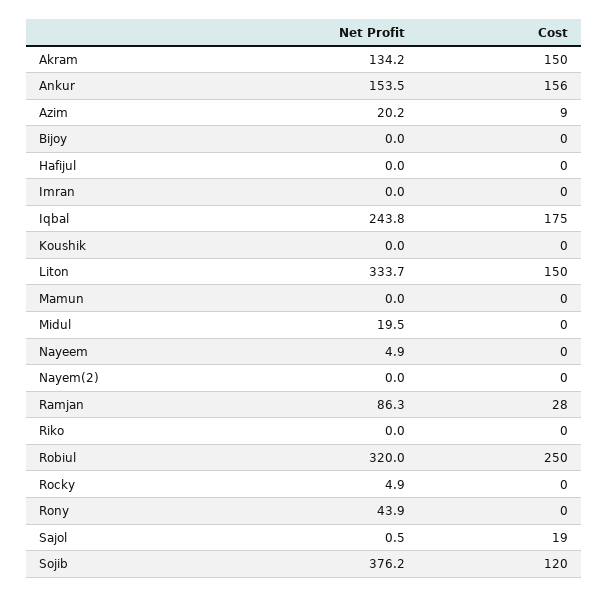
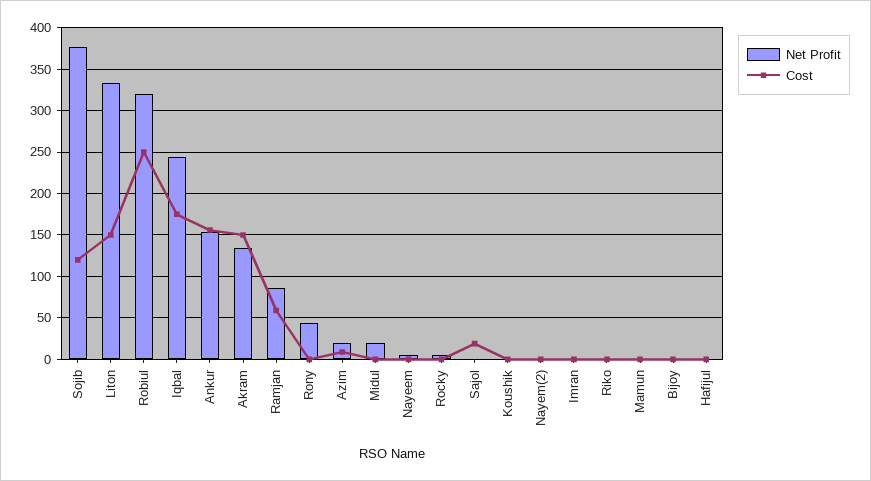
  {
    "Net Profit": {
      "Akram": 134.2,
      "Ankur": 153.5,
      "Azim": 20.2,
      "Bijoy": 0,
      "Hafijul": 0,
      "Imran": 0,
      "Iqbal": 243.8,
      "Koushik": 0,
      "Liton": 333.7,
      "Mamun": 0,
      "Midul": 19.5,
      "Nayeem": 4.9,
      "Nayem(2)": 0,
      "Ramjan": 86.3,
      "Riko": 0,
      "Robiul": 320,
      "Rocky": 4.9,
      "Rony": 43.9,
      "Sajol": 0.5,
      "Sojib": 376.2
    },
    "Cost": {
      "Akram": 150,
      "Ankur": 156,
      "Azim": 9,
      "Bijoy": 0,
      "Hafijul": 0,
      "Imran": 0,
      "Iqbal": 175,
      "Koushik": 0,
      "Liton": 150,
      "Mamun": 0,
      "Midul": 0,
      "Nayeem": 0,
      "Nayem(2)": 0,
-     "Ramjan": 28,
+     "Ramjan": 60,
      "Riko": 0,
      "Robiul": 250,
      "Rocky": 0,
      "Rony": 0,
      "Sajol": 19,
      "Sojib": 120
    }
  }

